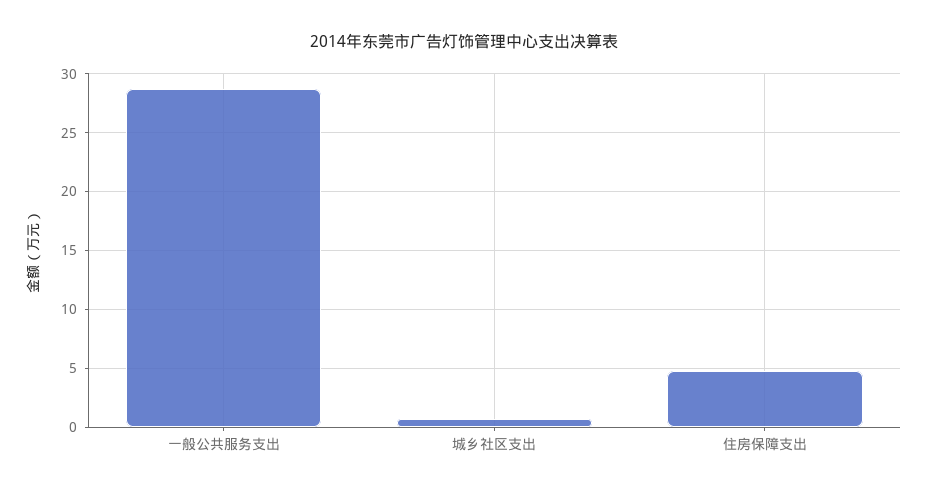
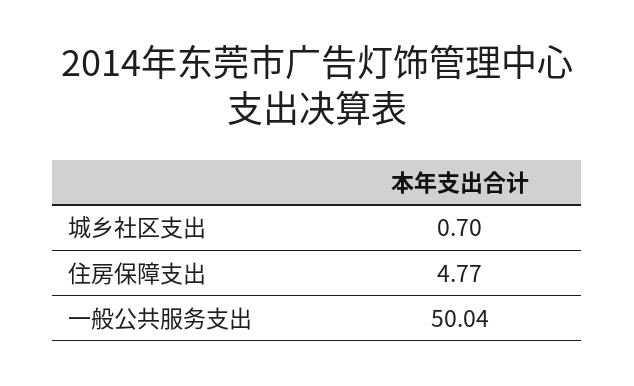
  {
-   "一般公共服务支出": 29,
+   "一般公共服务支出": 50.04,
    "城乡社区支出": 0.7,
    "住房保障支出": 4.77
  }

